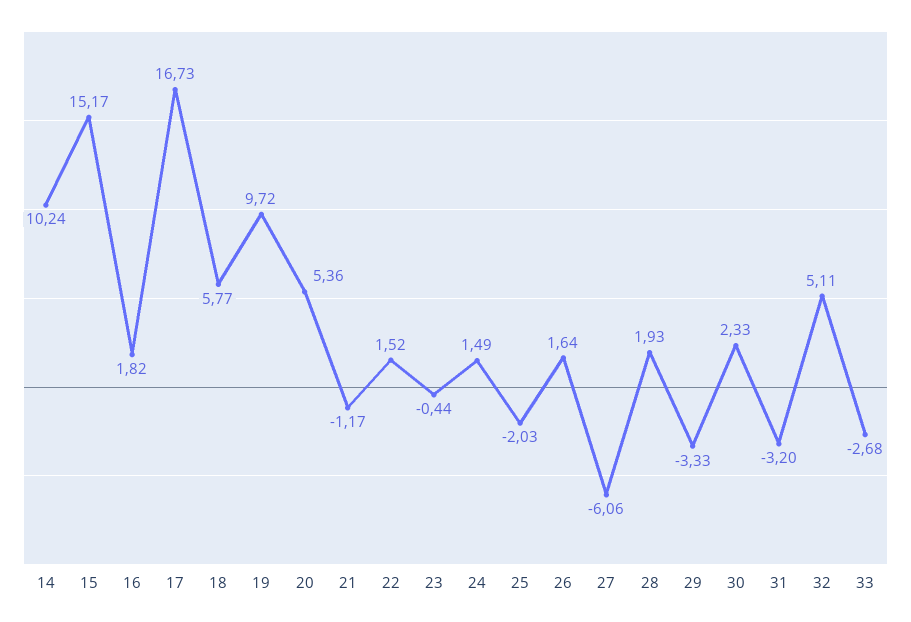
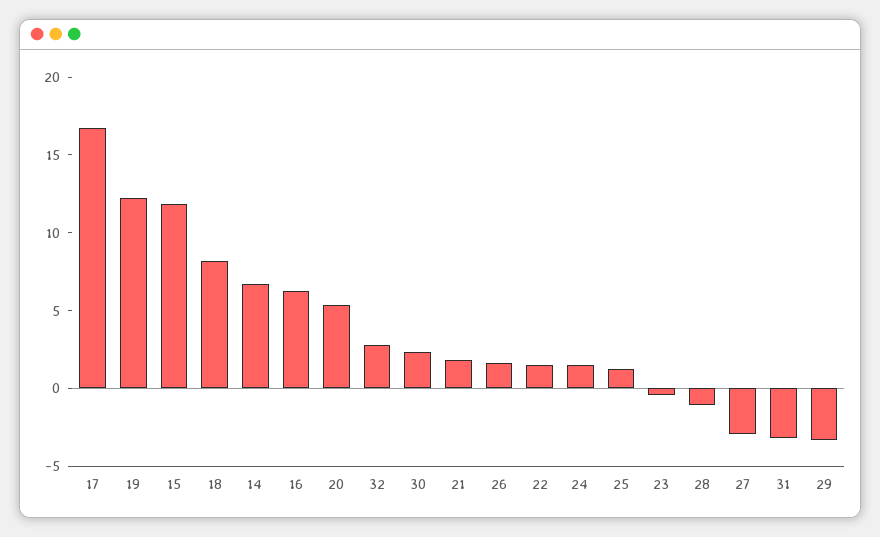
  {
-   "14": 10.24,
+   "14": 7,
-   "15": 15.17,
+   "15": 12,
-   "16": 1.82,
+   "16": 6,
    "17": 16.73,
-   "18": 5.77,
+   "18": 8,
-   "19": 9.72,
+   "19": 12,
    "20": 5.36,
-   "21": -1.17,
+   "21": 2,
    "22": 1.52,
    "23": -0.44,
    "24": 1.49,
-   "25": -2.03,
+   "25": 1,
    "26": 1.64,
-   "27": -6.06,
+   "27": -3,
-   "28": 1.93,
+   "28": -1,
    "29": -3.33,
    "30": 2.33,
    "31": -3.2,
-   "32": 5.11,
+   "32": 3
-   "33": -2.68
  }

